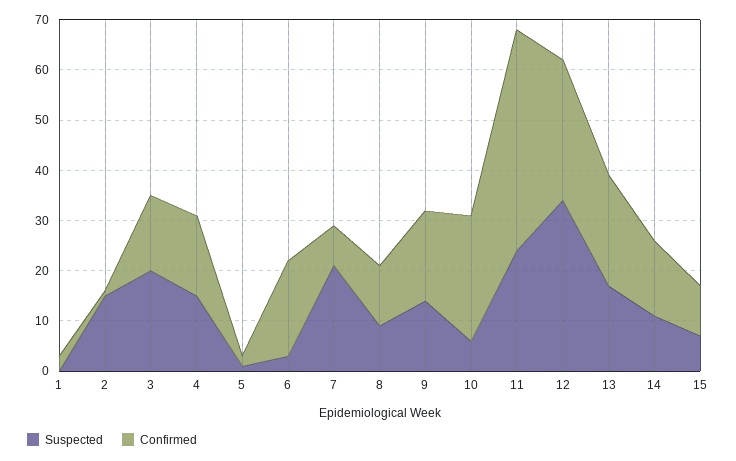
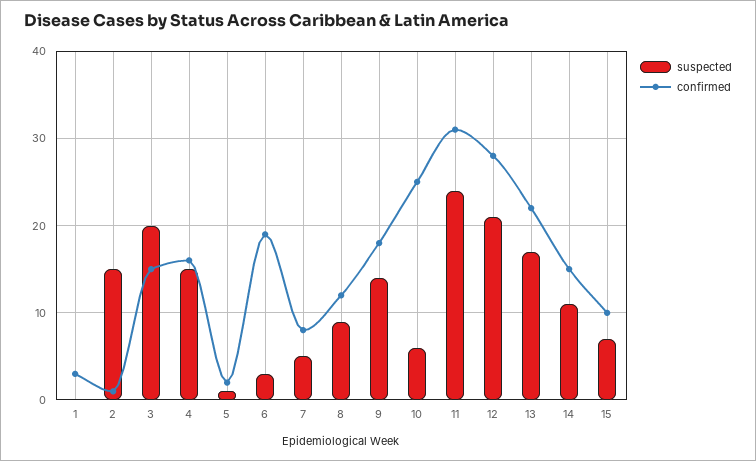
  {
    "Suspected": {
      "1": 0,
      "2": 15,
      "3": 20,
      "4": 15,
      "5": 1,
      "6": 3,
-     "7": 20,
+     "7": 5,
      "8": 9,
      "9": 14,
      "10": 6,
      "11": 24,
-     "12": 35,
+     "12": 21,
      "13": 17,
      "14": 11,
      "15": 7
    },
    "Confirmed": {
      "1": 3,
      "2": 1,
      "3": 15,
      "4": 16,
      "5": 2,
      "6": 19,
      "7": 8,
      "8": 12,
      "9": 18,
      "10": 25,
-     "11": 45,
+     "11": 31,
      "12": 28,
      "13": 22,
      "14": 15,
      "15": 10
    }
  }

